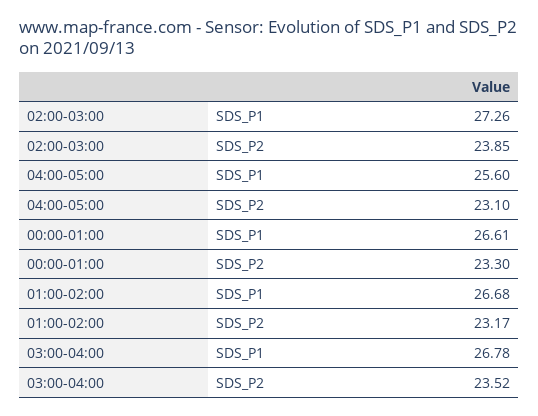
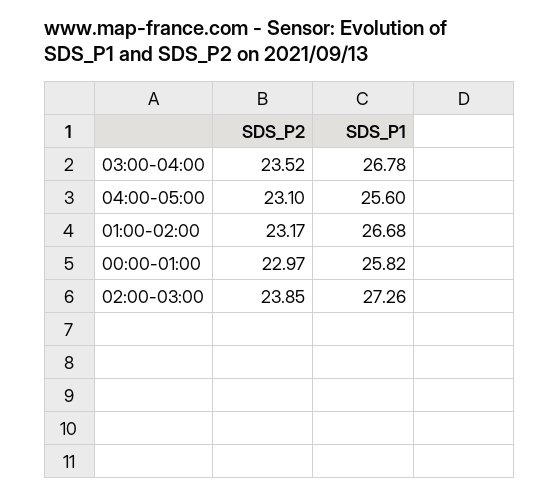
  {
    "02:00-03:00": {
      "SDS_P1": 27.26,
      "SDS_P2": 23.85
    },
    "04:00-05:00": {
      "SDS_P1": 25.6,
      "SDS_P2": 23.1
    },
    "00:00-01:00": {
-     "SDS_P1": 26.61,
+     "SDS_P1": 25.82,
-     "SDS_P2": 23.3
+     "SDS_P2": 22.97
    },
    "01:00-02:00": {
      "SDS_P1": 26.68,
      "SDS_P2": 23.17
    },
    "03:00-04:00": {
      "SDS_P1": 26.78,
      "SDS_P2": 23.52
    }
  }

